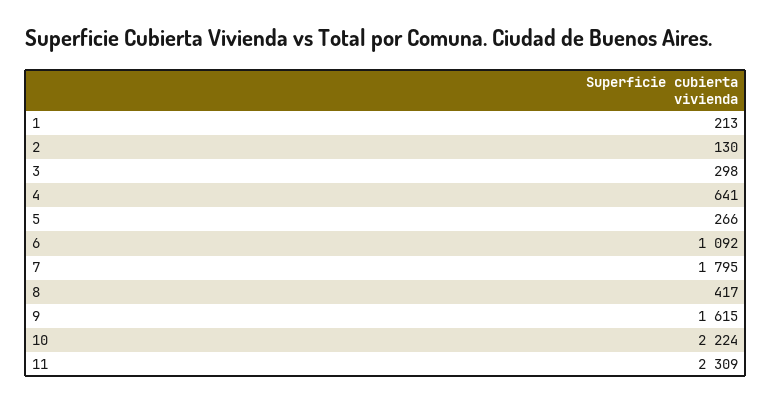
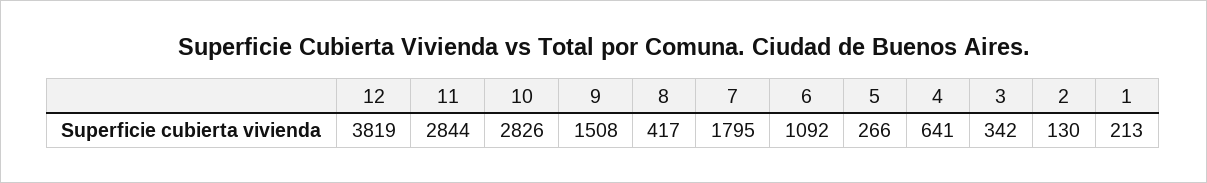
  {
    "1": 213,
    "2": 130,
-   "3": 298,
+   "3": 342,
    "4": 641,
    "5": 266,
    "6": 1092,
    "7": 1795,
    "8": 417,
-   "9": 1615,
+   "9": 1508,
-   "10": 2224,
+   "10": 2826,
-   "11": 2309
+   "11": 2844,
+   "12": 3819
  }

